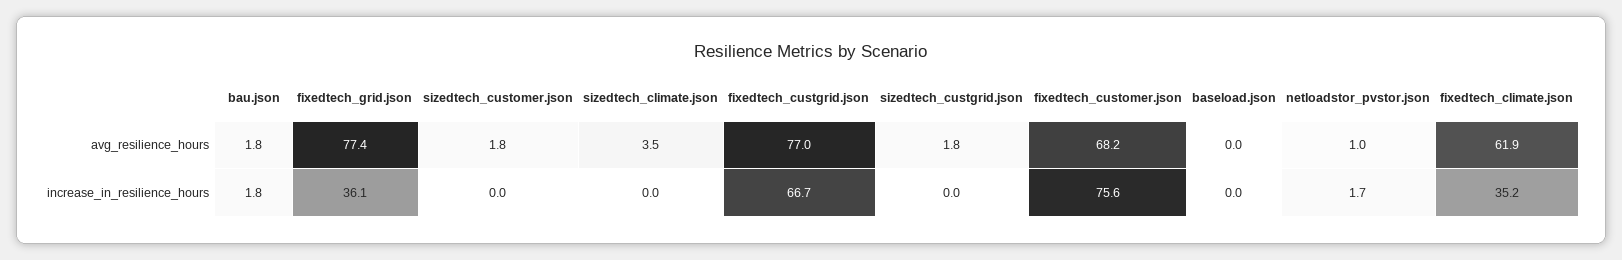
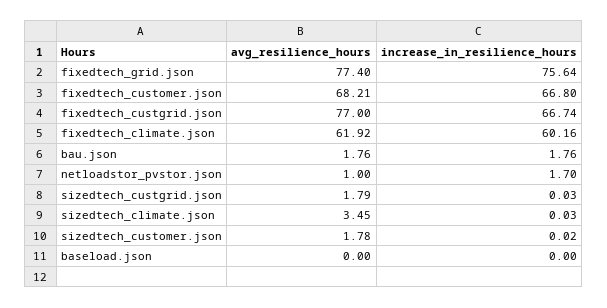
  {
    "bau.json": {
      "avg_resilience_hours": 1.76,
      "increase_in_resilience_hours": 1.76
    },
    "fixedtech_grid.json": {
      "avg_resilience_hours": 77.4,
-     "increase_in_resilience_hours": 36.1
+     "increase_in_resilience_hours": 75.64
    },
    "sizedtech_customer.json": {
      "avg_resilience_hours": 1.78,
      "increase_in_resilience_hours": 0.02
    },
    "sizedtech_climate.json": {
      "avg_resilience_hours": 3.45,
      "increase_in_resilience_hours": 0.03
    },
    "fixedtech_custgrid.json": {
      "avg_resilience_hours": 77,
      "increase_in_resilience_hours": 66.74
    },
    "sizedtech_custgrid.json": {
      "avg_resilience_hours": 1.79,
      "increase_in_resilience_hours": 0.03
    },
    "fixedtech_customer.json": {
      "avg_resilience_hours": 68.21,
-     "increase_in_resilience_hours": 75.6
+     "increase_in_resilience_hours": 66.8
    },
    "baseload.json": {
      "avg_resilience_hours": 0,
      "increase_in_resilience_hours": 0
    },
    "netloadstor_pvstor.json": {
      "avg_resilience_hours": 1,
      "increase_in_resilience_hours": 1.7
    },
    "fixedtech_climate.json": {
      "avg_resilience_hours": 61.92,
-     "increase_in_resilience_hours": 35.2
+     "increase_in_resilience_hours": 60.16
    }
  }

